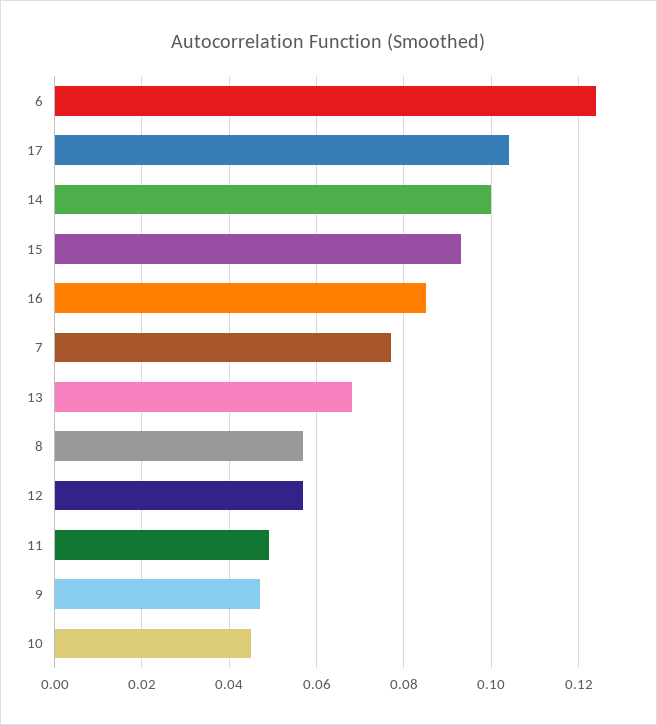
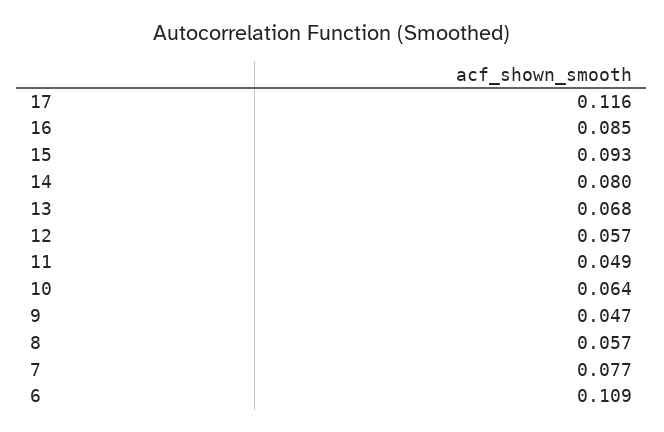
  {
-   "6": 0.125,
+   "6": 0.109,
-   "17": 0.105,
+   "17": 0.116,
-   "14": 0.1,
+   "14": 0.08,
    "15": 0.093,
    "16": 0.085,
    "7": 0.077,
    "13": 0.068,
    "8": 0.057,
    "12": 0.057,
    "11": 0.049,
    "9": 0.047,
-   "10": 0.045
+   "10": 0.064
  }

